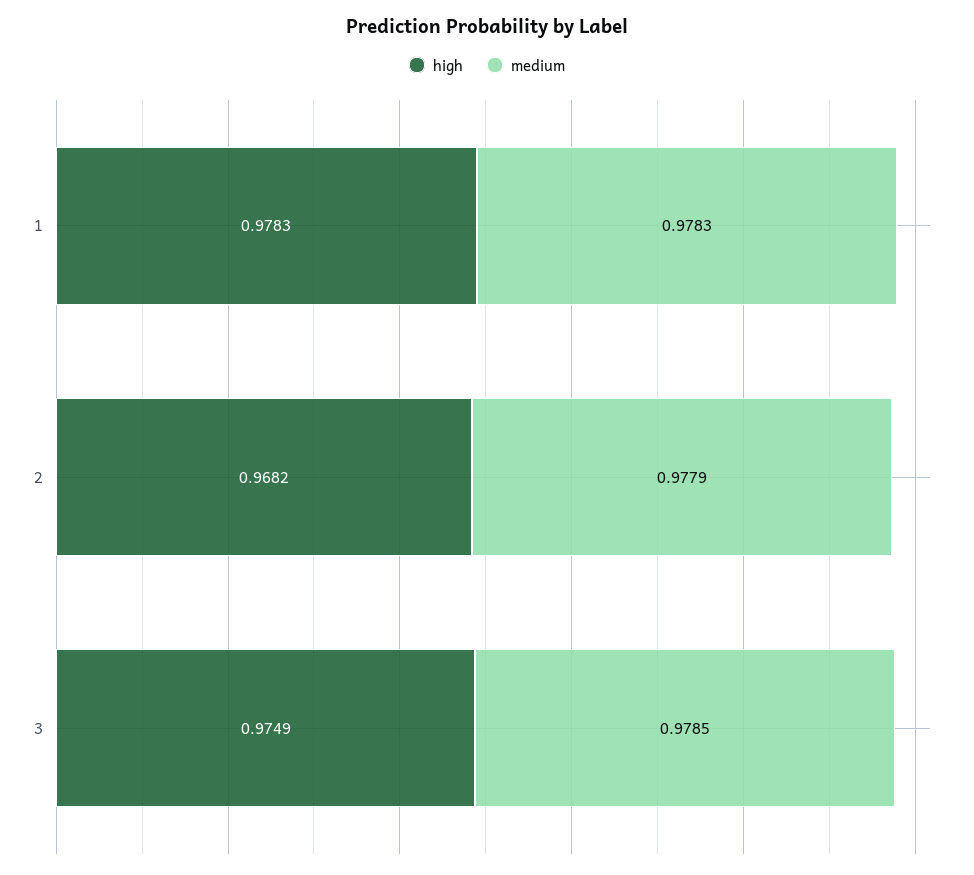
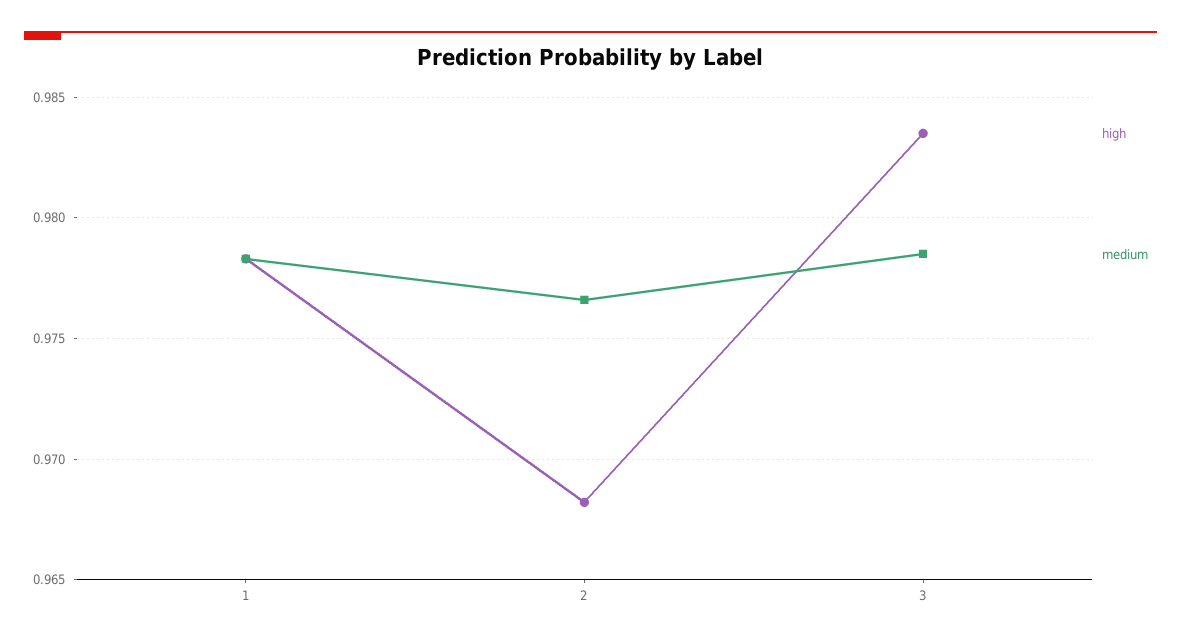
  {
    "high": {
      "1": 0.9783,
      "2": 0.9682,
-     "3": 0.9749
+     "3": 0.9835
    },
    "medium": {
      "1": 0.9783,
-     "2": 0.9779,
+     "2": 0.9765,
      "3": 0.9785
    }
  }

